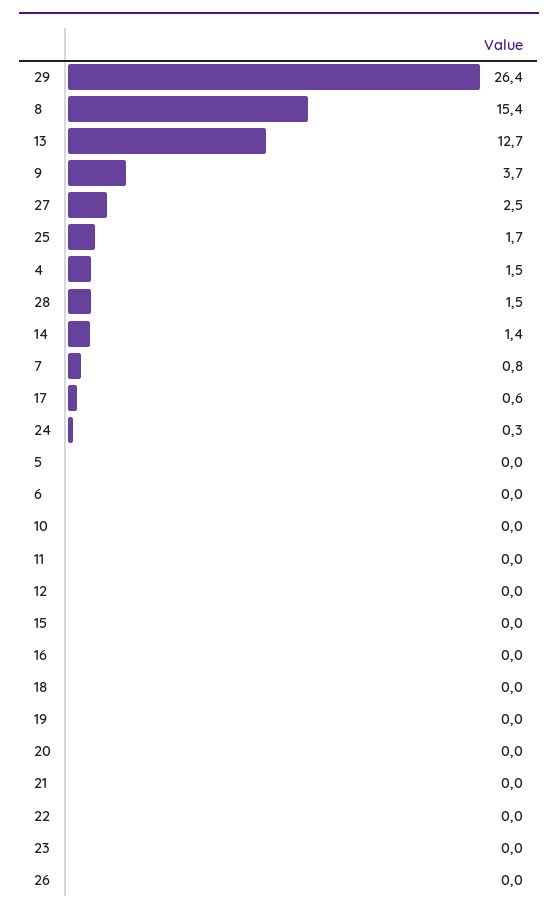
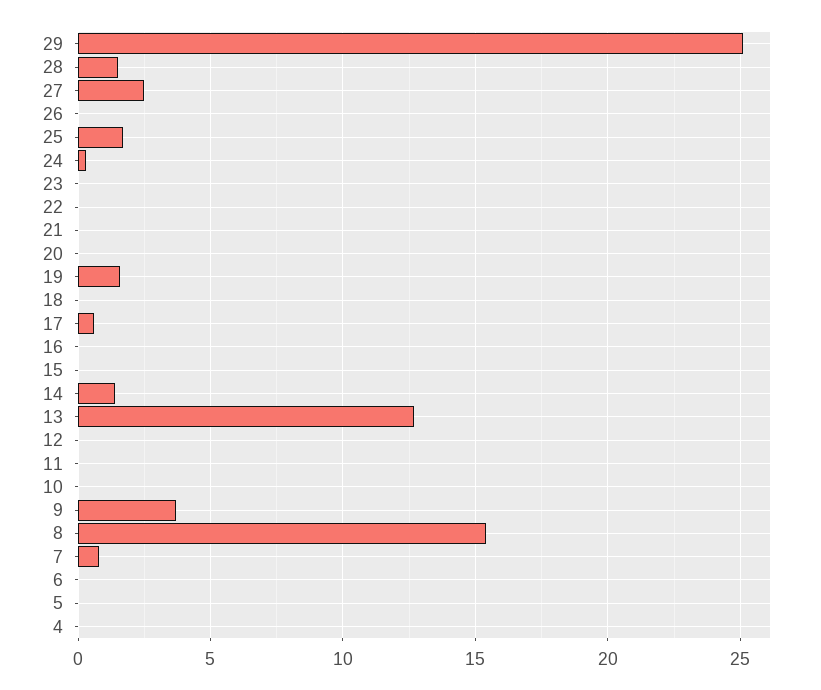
  {
-   "29": 26.4,
+   "29": 25,
    "8": 15.4,
    "13": 12.7,
    "9": 3.7,
    "27": 2.5,
    "25": 1.7,
-   "4": 1.5,
+   "4": 0,
    "28": 1.5,
    "14": 1.4,
    "7": 0.8,
    "17": 0.6,
    "24": 0.3,
    "5": 0,
    "6": 0,
    "10": 0,
    "11": 0,
    "12": 0,
    "15": 0,
    "16": 0,
    "18": 0,
-   "19": 0,
+   "19": 1.5,
    "20": 0,
    "21": 0,
    "22": 0,
    "23": 0,
    "26": 0
  }

